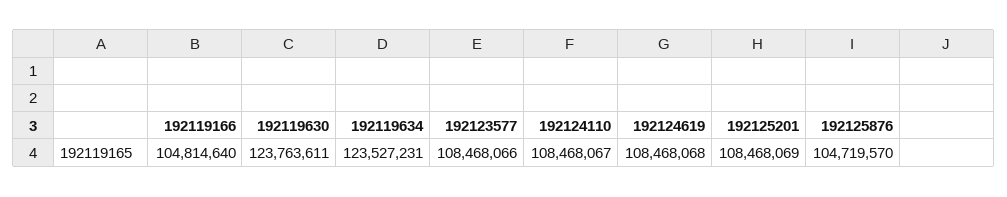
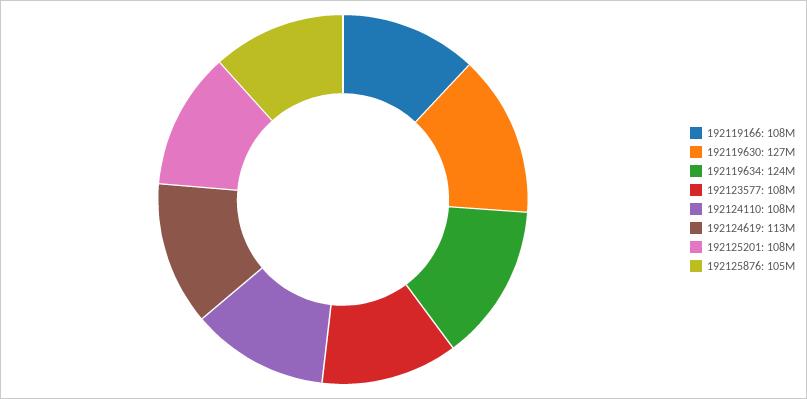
  {
-   "192119166": 104814640,
+   "192119166": 108000000,
-   "192119630": 123763611,
+   "192119630": 127000000,
    "192119634": 123527231,
    "192123577": 108468066,
    "192124110": 108468067,
-   "192124619": 108468068,
+   "192124619": 113000000,
    "192125201": 108468069,
    "192125876": 104719570
  }

